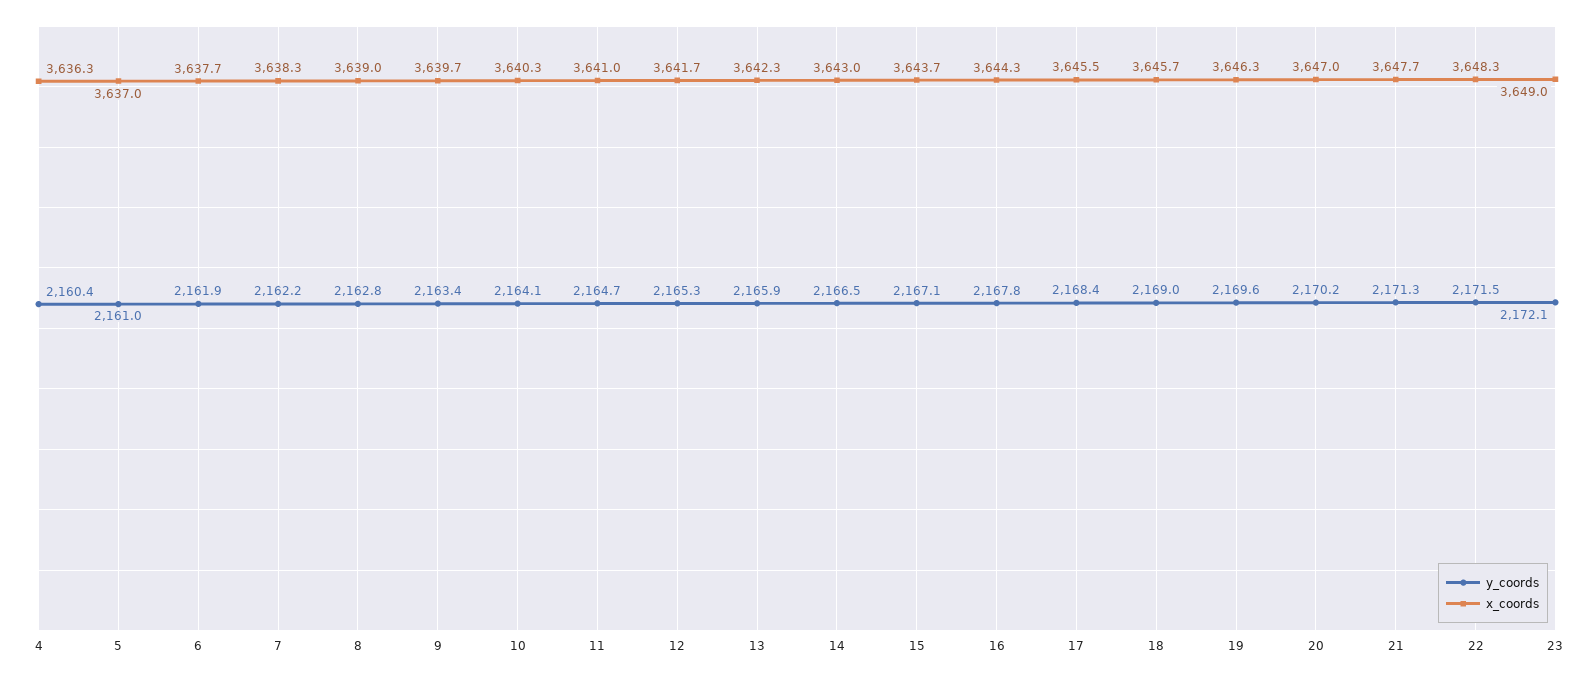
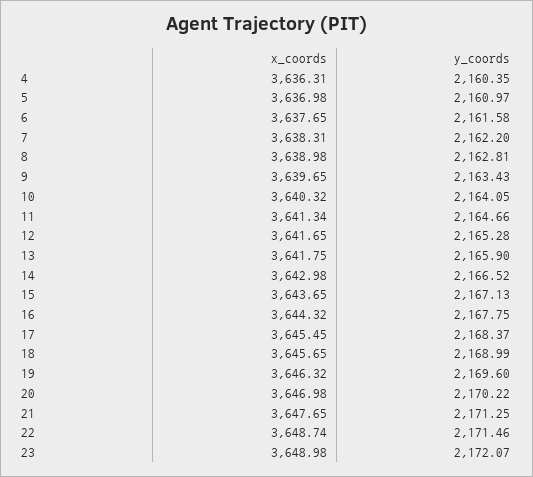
  {
    "y_coords": {
      "4": 2160.35,
      "5": 2160.97,
-     "6": 2161.9,
+     "6": 2161.58,
      "7": 2162.2,
      "8": 2162.81,
      "9": 2163.43,
      "10": 2164.05,
      "11": 2164.66,
      "12": 2165.28,
      "13": 2165.9,
      "14": 2166.52,
      "15": 2167.13,
      "16": 2167.75,
      "17": 2168.37,
      "18": 2168.99,
      "19": 2169.6,
      "20": 2170.22,
      "21": 2171.25,
      "22": 2171.46,
      "23": 2172.07
    },
    "x_coords": {
      "4": 3636.31,
      "5": 3636.98,
      "6": 3637.65,
      "7": 3638.31,
      "8": 3638.98,
      "9": 3639.65,
      "10": 3640.32,
-     "11": 3641,
+     "11": 3641.34,
      "12": 3641.65,
-     "13": 3642.3,
+     "13": 3641.75,
      "14": 3642.98,
      "15": 3643.65,
      "16": 3644.32,
      "17": 3645.45,
      "18": 3645.65,
      "19": 3646.32,
      "20": 3646.98,
      "21": 3647.65,
-     "22": 3648.3,
+     "22": 3648.74,
      "23": 3648.98
    }
  }

